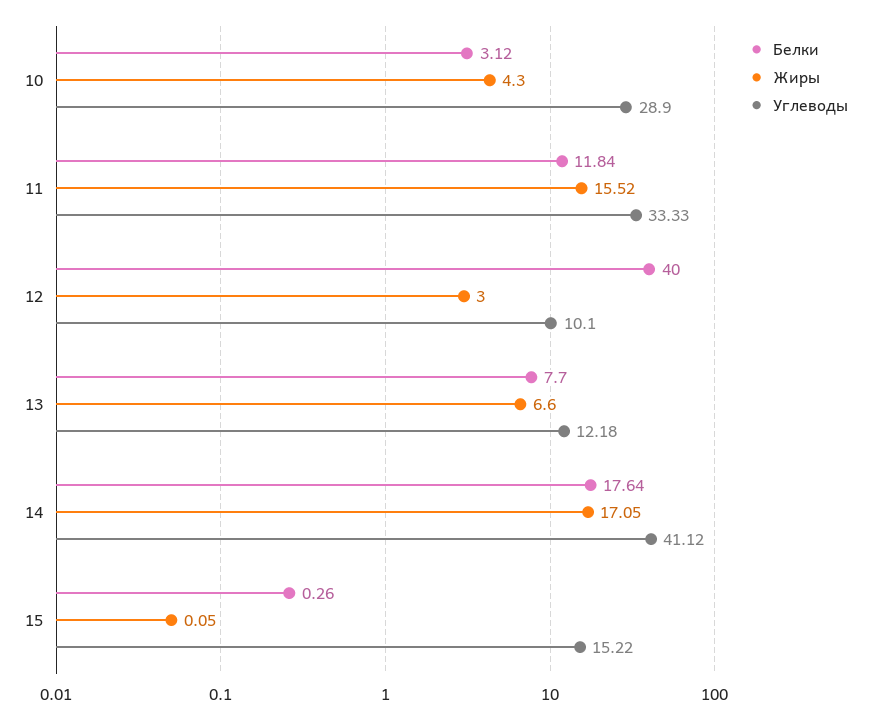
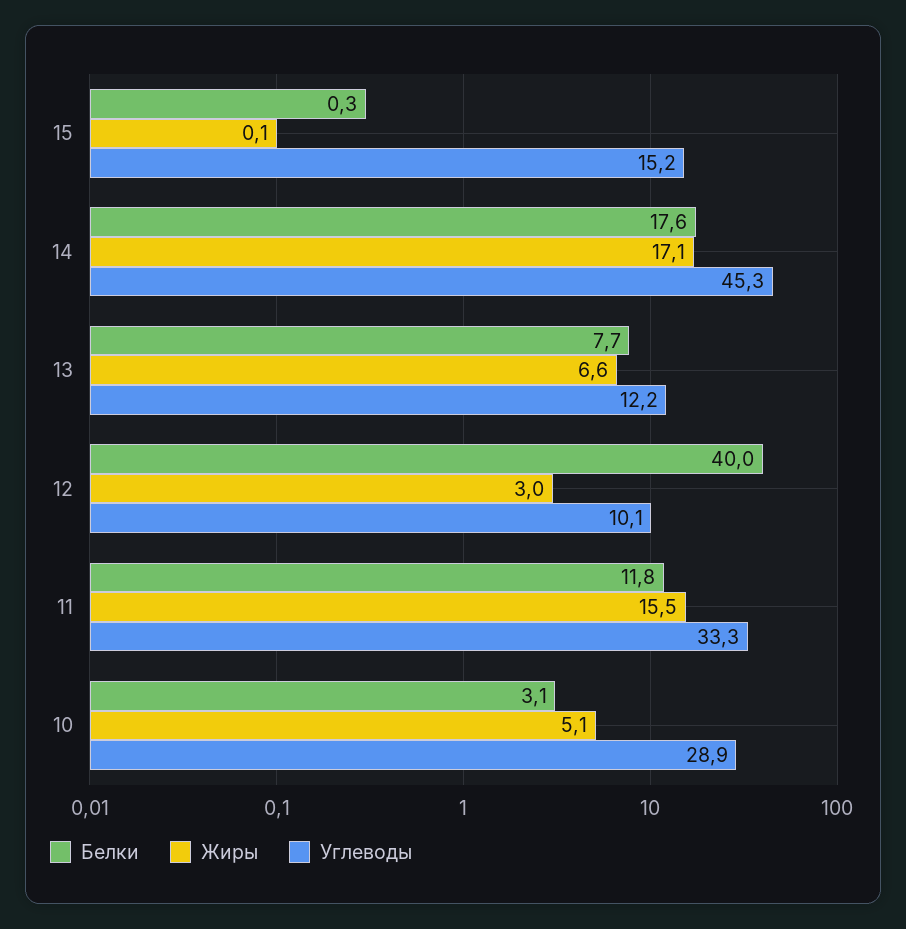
  {
    "Белки": {
      "10": 3.12,
      "11": 11.84,
      "12": 40,
      "13": 7.7,
      "14": 17.64,
      "15": 0.26
    },
    "Жиры": {
-     "10": 4.3,
+     "10": 5.1,
      "11": 15.52,
      "12": 3,
      "13": 6.6,
      "14": 17.05,
      "15": 0.05
    },
    "Углеводы": {
      "10": 28.9,
      "11": 33.33,
      "12": 10.1,
      "13": 12.18,
-     "14": 41.12,
+     "14": 45.3,
      "15": 15.22
    }
  }

